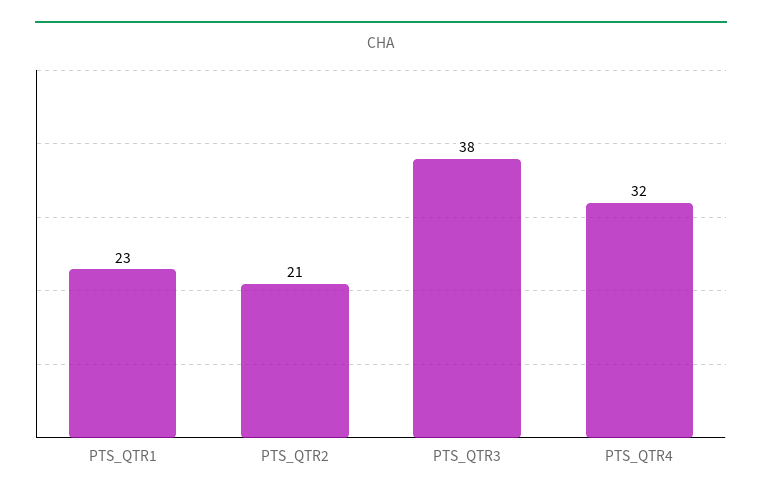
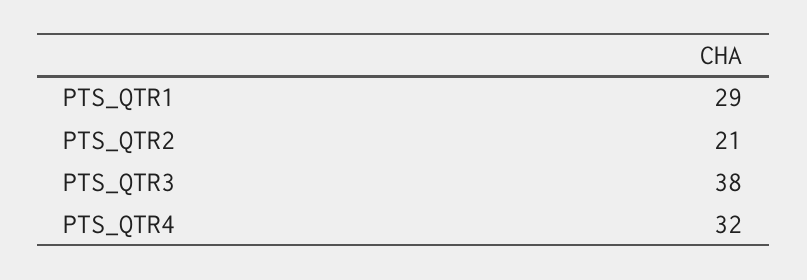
  {
-   "PTS_QTR1": 23,
+   "PTS_QTR1": 29,
    "PTS_QTR2": 21,
    "PTS_QTR3": 38,
    "PTS_QTR4": 32
  }

